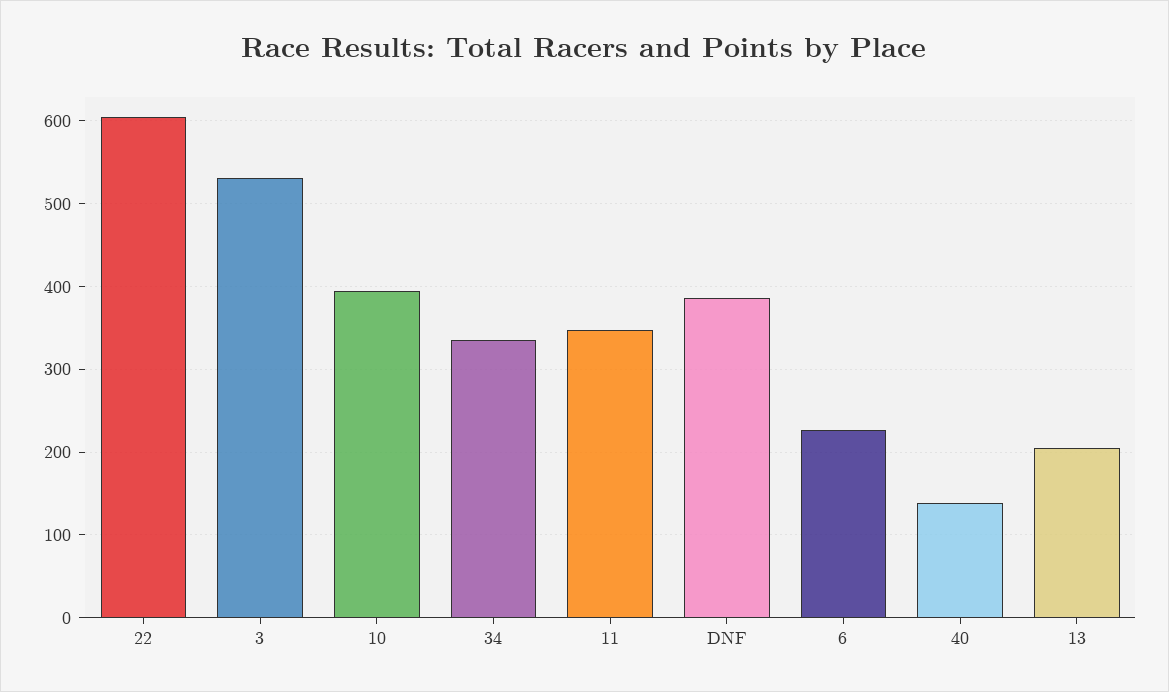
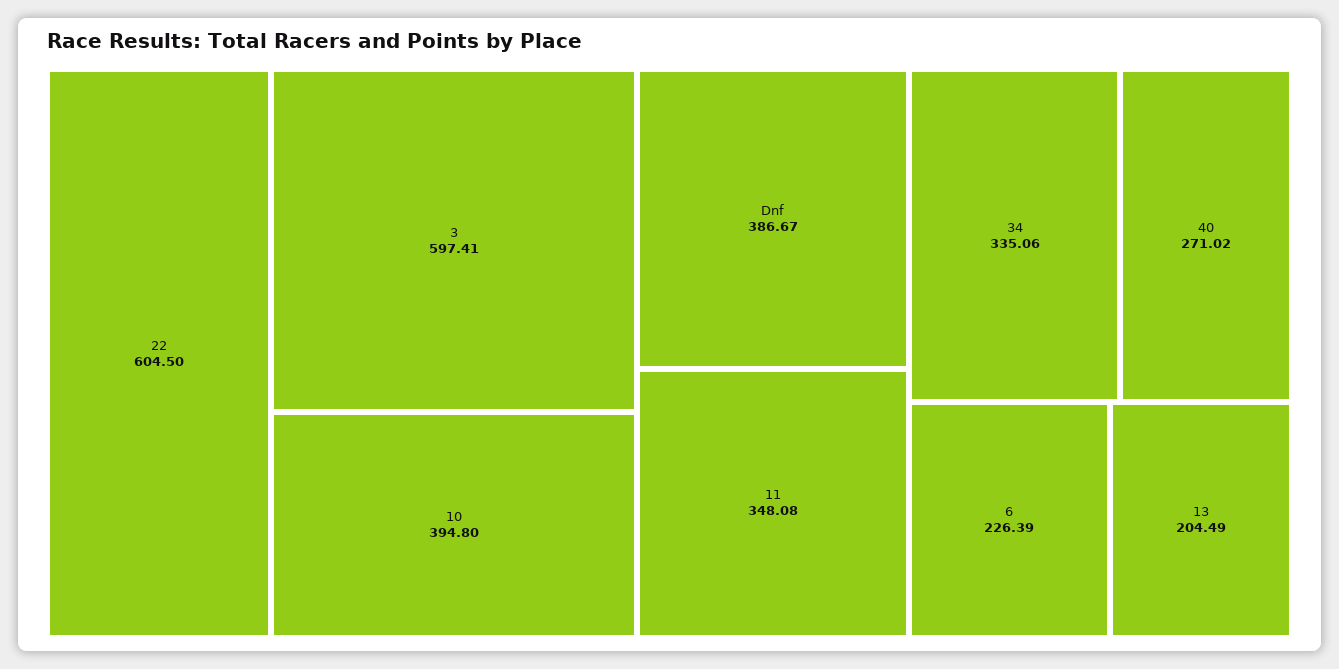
  {
    "22": 604.5,
-   "3": 530,
+   "3": 597.41,
    "10": 394.8,
    "34": 335.06,
    "11": 348.08,
    "DNF": 386.67,
    "6": 226.39,
-   "40": 140,
+   "40": 271.02,
    "13": 204.49
  }

